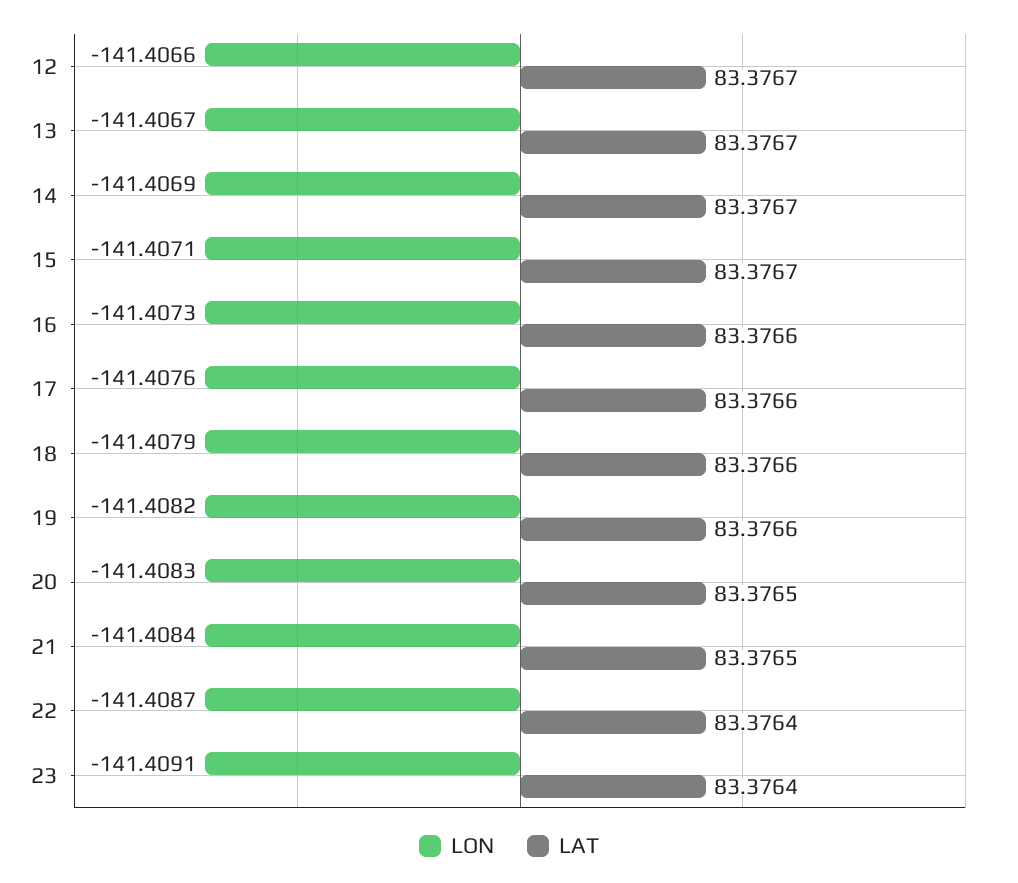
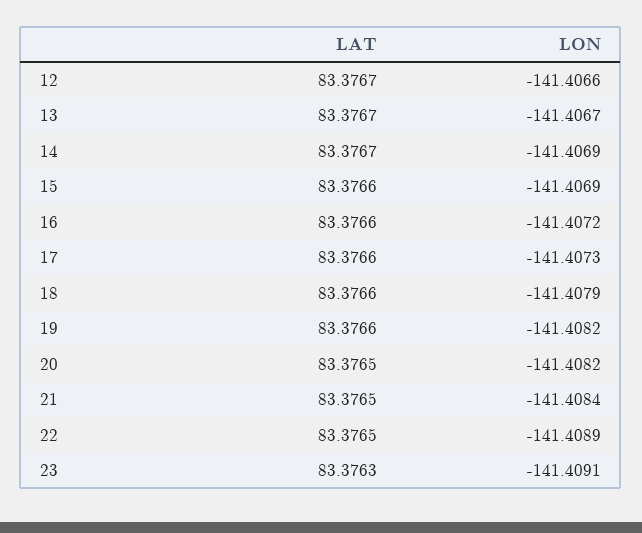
  {
    "LON": {
      "12": -141.4066,
      "13": -141.4067,
      "14": -141.4069,
-     "15": -141.4071,
+     "15": -141.4069,
-     "16": -141.4073,
+     "16": -141.4072,
-     "17": -141.4076,
+     "17": -141.4073,
      "18": -141.4079,
      "19": -141.4082,
-     "20": -141.4083,
+     "20": -141.4082,
      "21": -141.4084,
-     "22": -141.4087,
+     "22": -141.4089,
      "23": -141.4091
    },
    "LAT": {
      "12": 83.3767,
      "13": 83.3767,
      "14": 83.3767,
-     "15": 83.3767,
+     "15": 83.3766,
      "16": 83.3766,
      "17": 83.3766,
      "18": 83.3766,
      "19": 83.3766,
      "20": 83.3765,
      "21": 83.3765,
-     "22": 83.3764,
+     "22": 83.3765,
-     "23": 83.3764
+     "23": 83.3763
    }
  }

